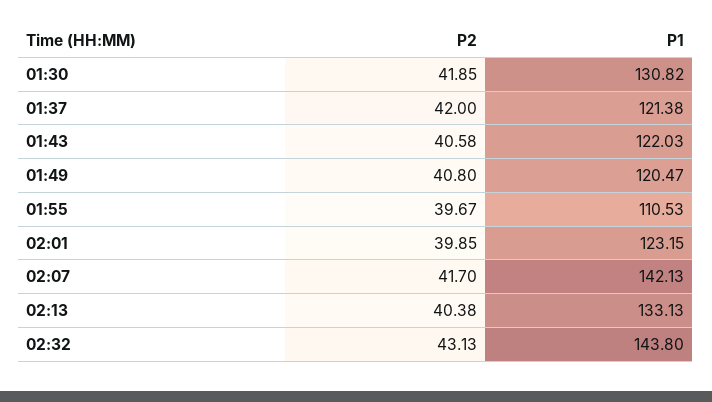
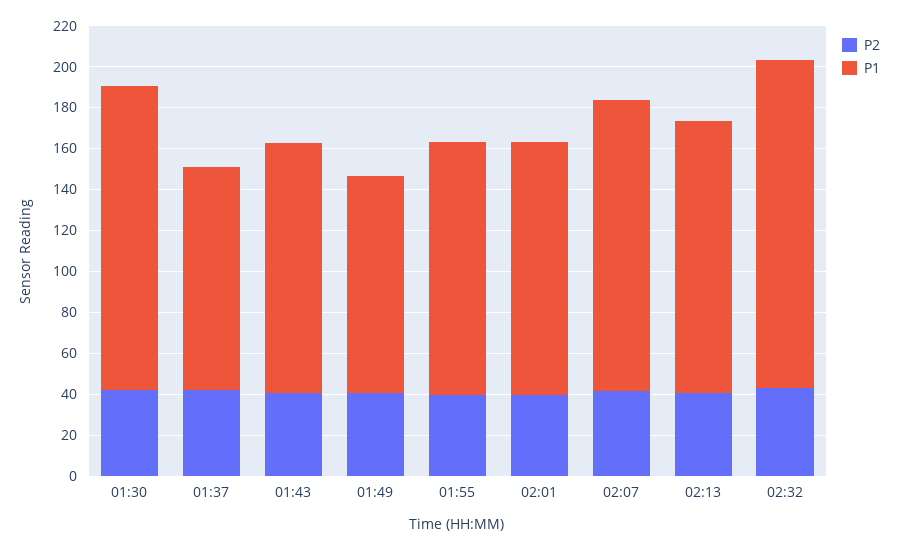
  {
    "P2": {
      "01:30": 41.85,
      "01:37": 42,
      "01:43": 40.58,
      "01:49": 40.8,
      "01:55": 39.67,
      "02:01": 39.85,
      "02:07": 41.7,
      "02:13": 40.38,
      "02:32": 43.13
    },
    "P1": {
-     "01:30": 130.82,
+     "01:30": 150,
-     "01:37": 121.38,
+     "01:37": 110,
      "01:43": 122.03,
-     "01:49": 120.47,
+     "01:49": 105,
-     "01:55": 110.53,
+     "01:55": 125,
      "02:01": 123.15,
      "02:07": 142.13,
      "02:13": 133.13,
-     "02:32": 143.8
+     "02:32": 160
    }
  }

